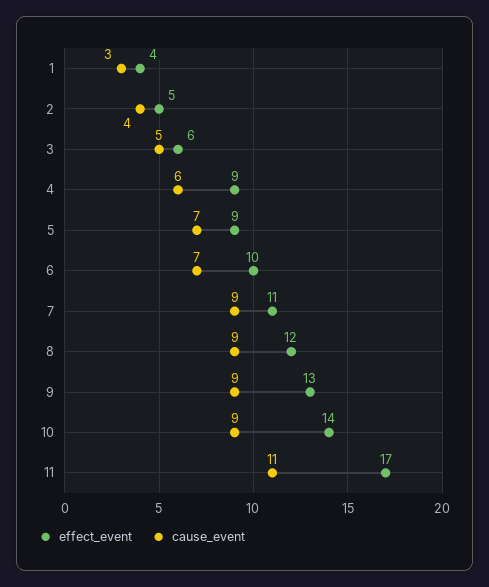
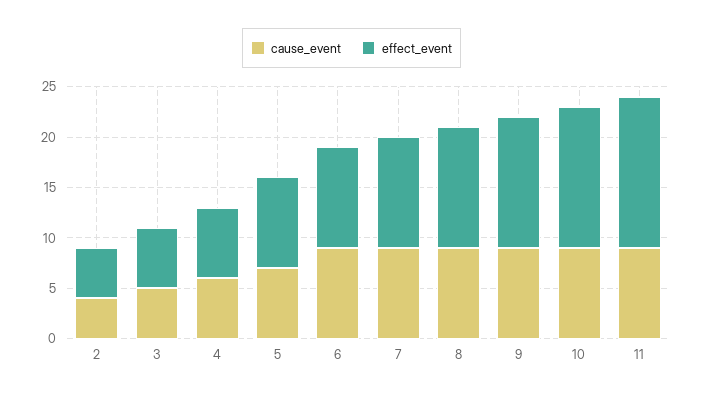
  {
    "effect_event": {
-     "1": 4,
      "2": 5,
      "3": 6,
-     "4": 9,
+     "4": 7,
      "5": 9,
      "6": 10,
      "7": 11,
      "8": 12,
      "9": 13,
      "10": 14,
-     "11": 17
+     "11": 15
    },
    "cause_event": {
-     "1": 3,
      "2": 4,
      "3": 5,
      "4": 6,
      "5": 7,
-     "6": 7,
+     "6": 9,
      "7": 9,
      "8": 9,
      "9": 9,
      "10": 9,
-     "11": 11
+     "11": 9
    }
  }

